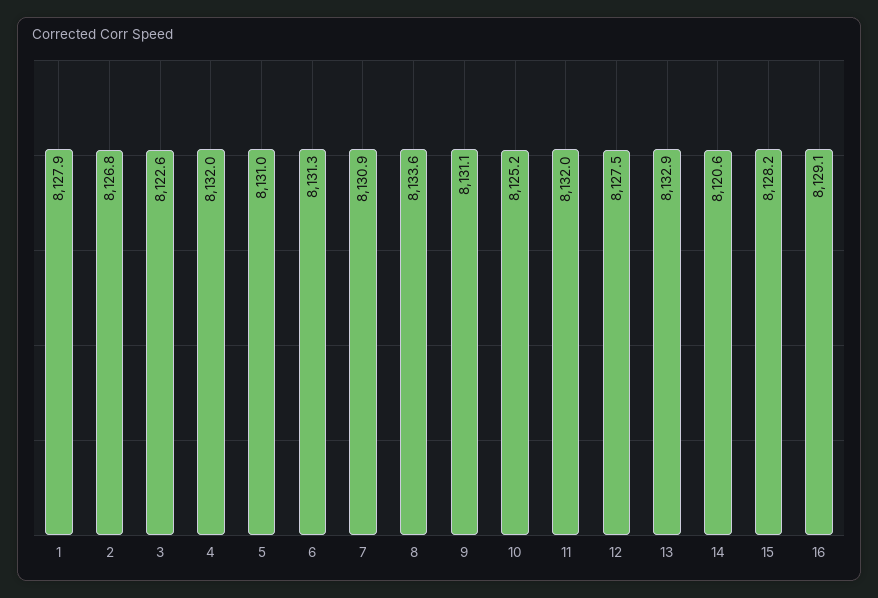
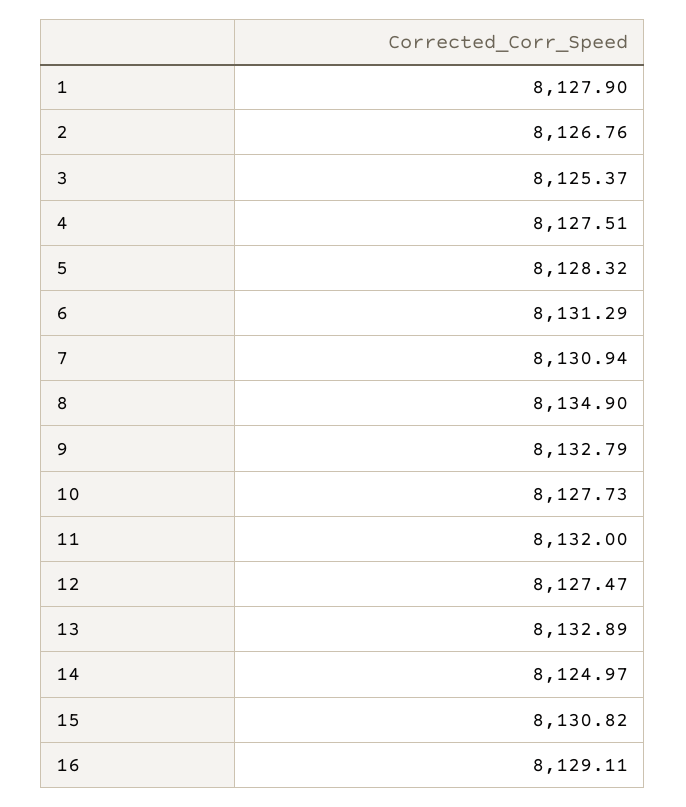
  {
    "1": 8127.9,
    "2": 8126.76,
-   "3": 8122.6,
+   "3": 8125.37,
-   "4": 8132,
+   "4": 8127.51,
-   "5": 8131,
+   "5": 8128.32,
    "6": 8131.29,
    "7": 8130.94,
-   "8": 8133.6,
+   "8": 8134.9,
-   "9": 8131.1,
+   "9": 8132.79,
-   "10": 8125.2,
+   "10": 8127.73,
    "11": 8132,
    "12": 8127.47,
    "13": 8132.89,
-   "14": 8120.6,
+   "14": 8124.97,
-   "15": 8128.2,
+   "15": 8130.82,
    "16": 8129.11
  }

